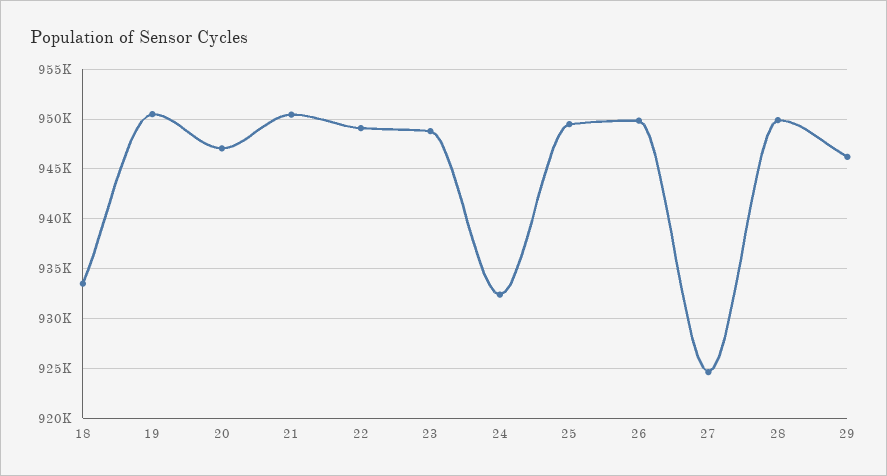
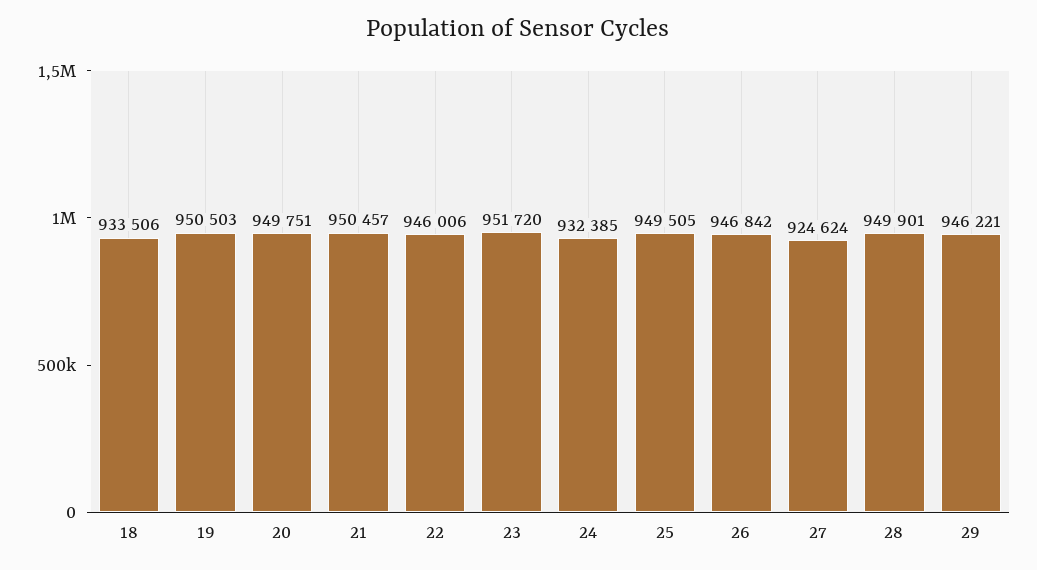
  {
    "18": 933506,
    "19": 950503,
-   "20": 947000,
+   "20": 949751,
    "21": 950457,
-   "22": 949000,
+   "22": 946006,
-   "23": 949000,
+   "23": 951720,
    "24": 932385,
    "25": 949505,
-   "26": 950000,
+   "26": 946842,
    "27": 924624,
    "28": 949901,
    "29": 946221
  }

